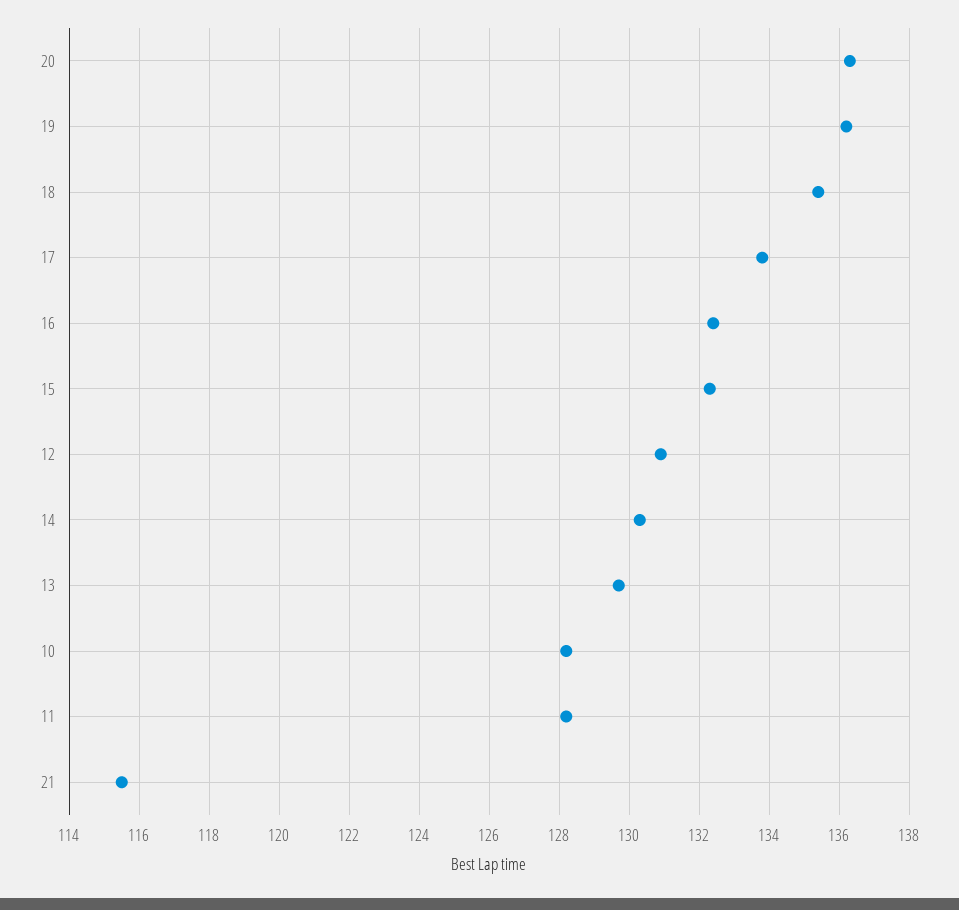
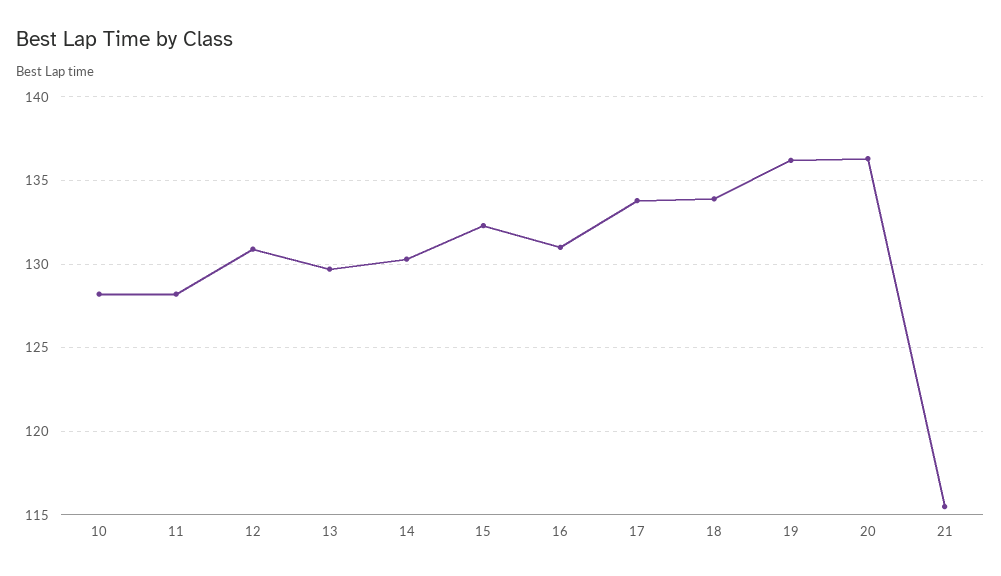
  {
    "20": 136.5,
    "19": 136,
-   "18": 135.5,
+   "18": 134,
    "17": 134,
-   "16": 132.5,
+   "16": 131,
    "15": 132.5,
    "12": 131,
    "14": 130.5,
    "13": 129.5,
    "10": 128,
    "11": 128,
    "21": 115.5
  }

